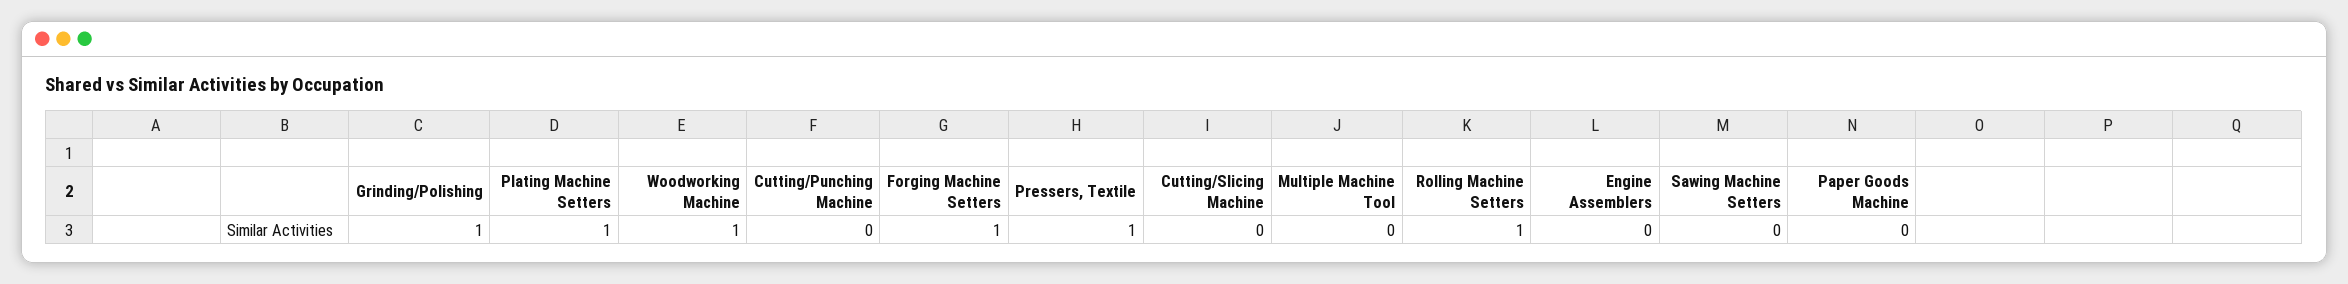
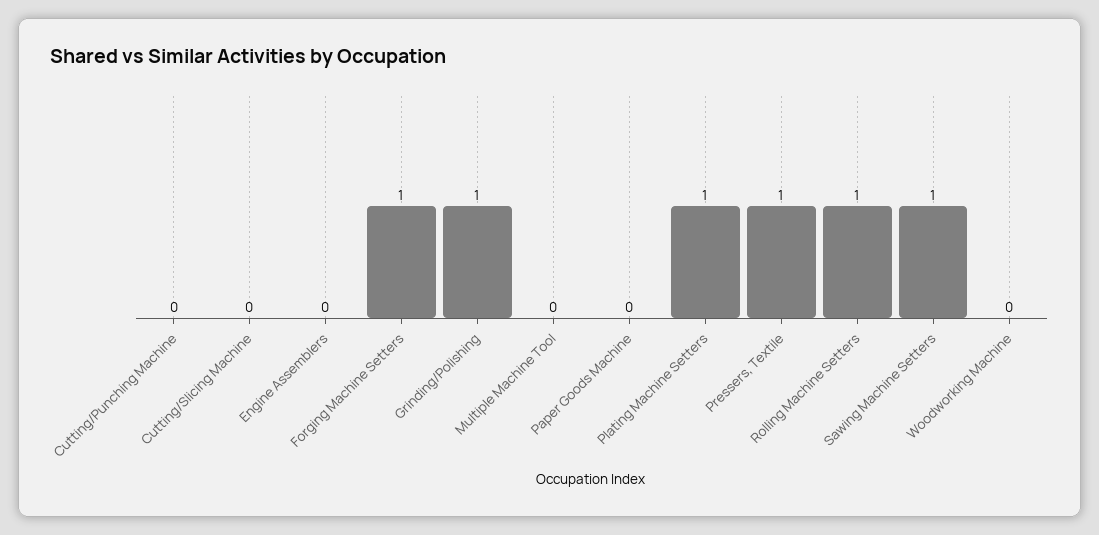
  {
    "Grinding/Polishing": 1,
    "Plating Machine Setters": 1,
-   "Woodworking Machine": 1,
+   "Woodworking Machine": 0,
    "Cutting/Punching Machine": 0,
    "Forging Machine Setters": 1,
    "Pressers, Textile": 1,
    "Cutting/Slicing Machine": 0,
    "Multiple Machine Tool": 0,
    "Rolling Machine Setters": 1,
    "Engine Assemblers": 0,
-   "Sawing Machine Setters": 0,
+   "Sawing Machine Setters": 1,
    "Paper Goods Machine": 0
  }

